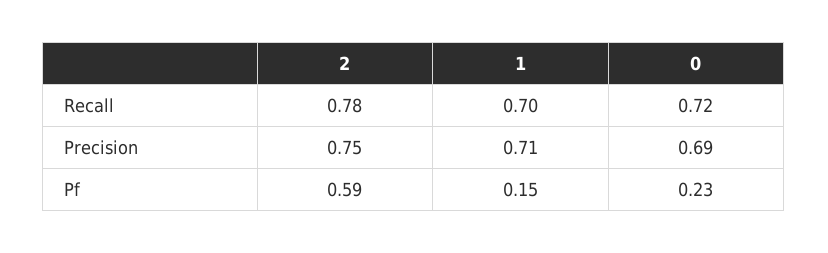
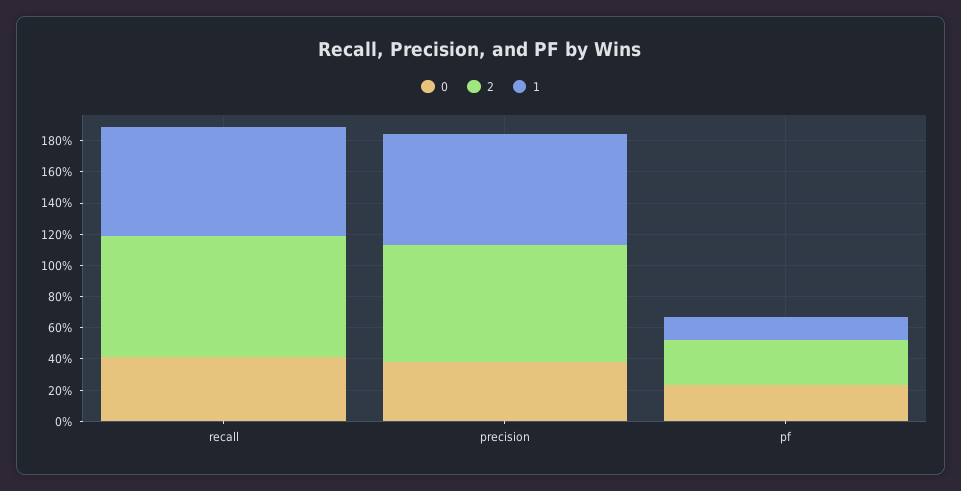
  {
    "2": {
      "Recall": 0.78,
      "Precision": 0.75,
-     "Pf": 0.59
+     "Pf": 0.3
    },
    "1": {
      "Recall": 0.7,
      "Precision": 0.71,
      "Pf": 0.15
    },
    "0": {
-     "Recall": 0.72,
+     "Recall": 0.4,
-     "Precision": 0.69,
+     "Precision": 0.4,
      "Pf": 0.23
    }
  }

